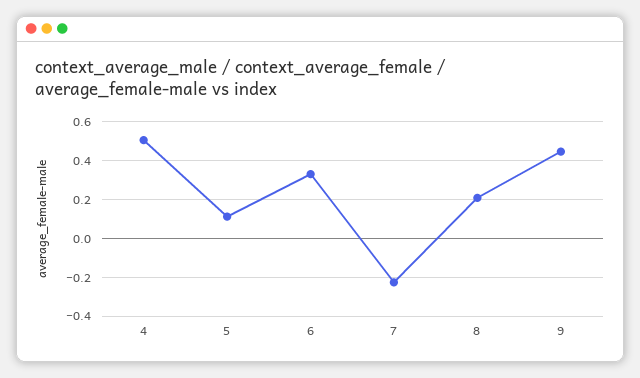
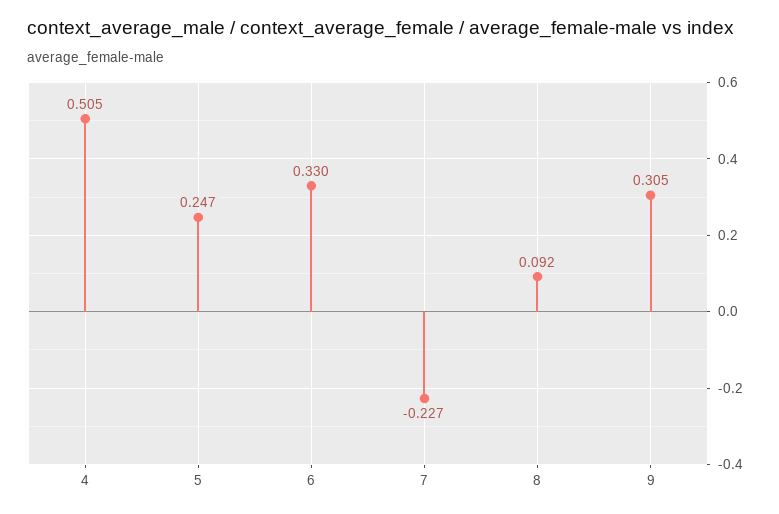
  {
    "4": 0.505,
-   "5": 0.1,
+   "5": 0.247,
    "6": 0.33,
    "7": -0.227,
-   "8": 0.2,
+   "8": 0.092,
-   "9": 0.45
+   "9": 0.305
  }

